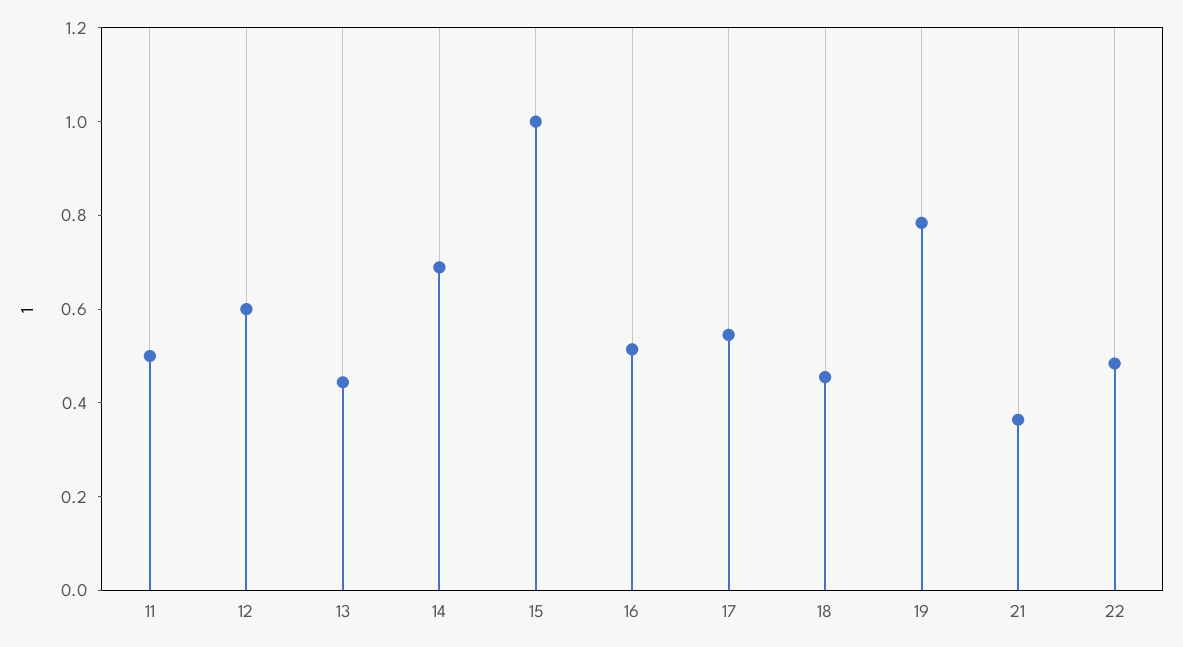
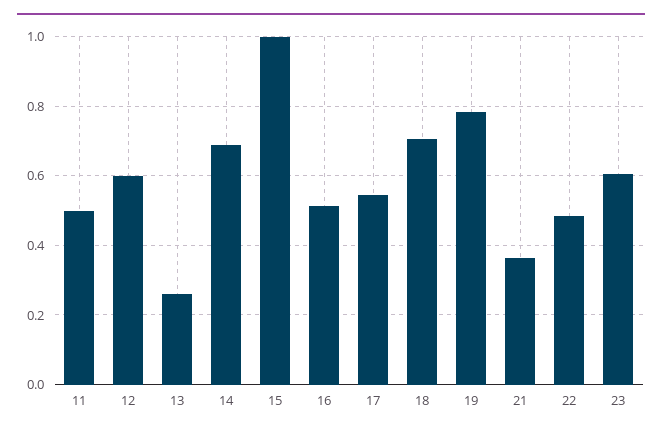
  {
    "11": 0.5,
    "12": 0.6,
-   "13": 0.45,
+   "13": 0.26,
    "14": 0.68,
    "15": 1,
    "16": 0.52,
    "17": 0.54,
-   "18": 0.45,
+   "18": 0.7,
    "19": 0.78,
    "21": 0.36,
-   "22": 0.48
+   "22": 0.48,
+   "23": 0.6
  }

